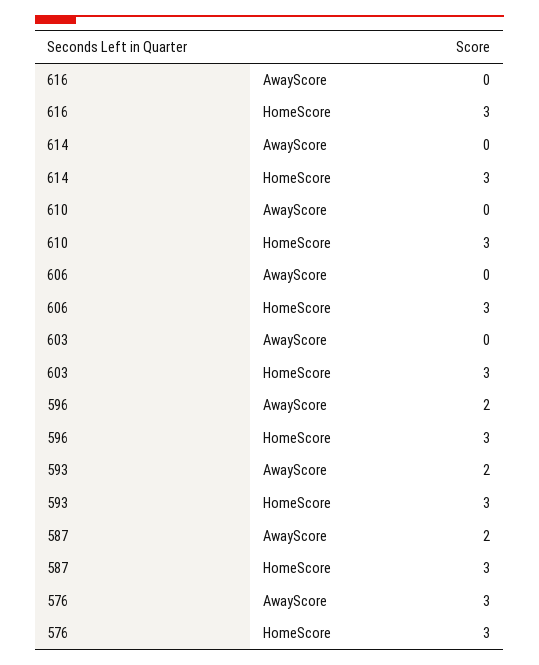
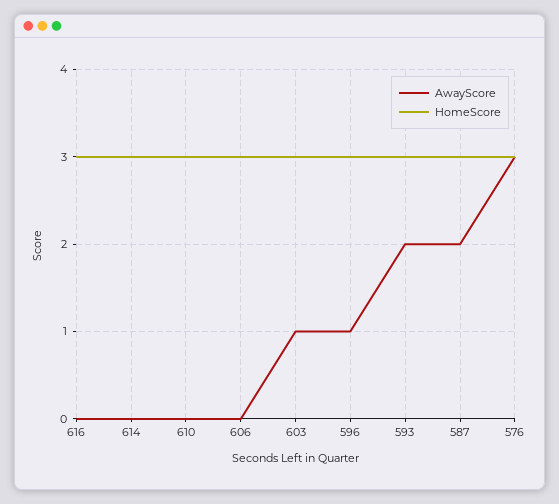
  {
    "AwayScore": {
      "616": 0,
      "614": 0,
      "610": 0,
      "606": 0,
-     "603": 0,
+     "603": 1,
-     "596": 2,
+     "596": 1,
      "593": 2,
      "587": 2,
      "576": 3
    },
    "HomeScore": {
      "616": 3,
      "614": 3,
      "610": 3,
      "606": 3,
      "603": 3,
      "596": 3,
      "593": 3,
      "587": 3,
      "576": 3
    }
  }

